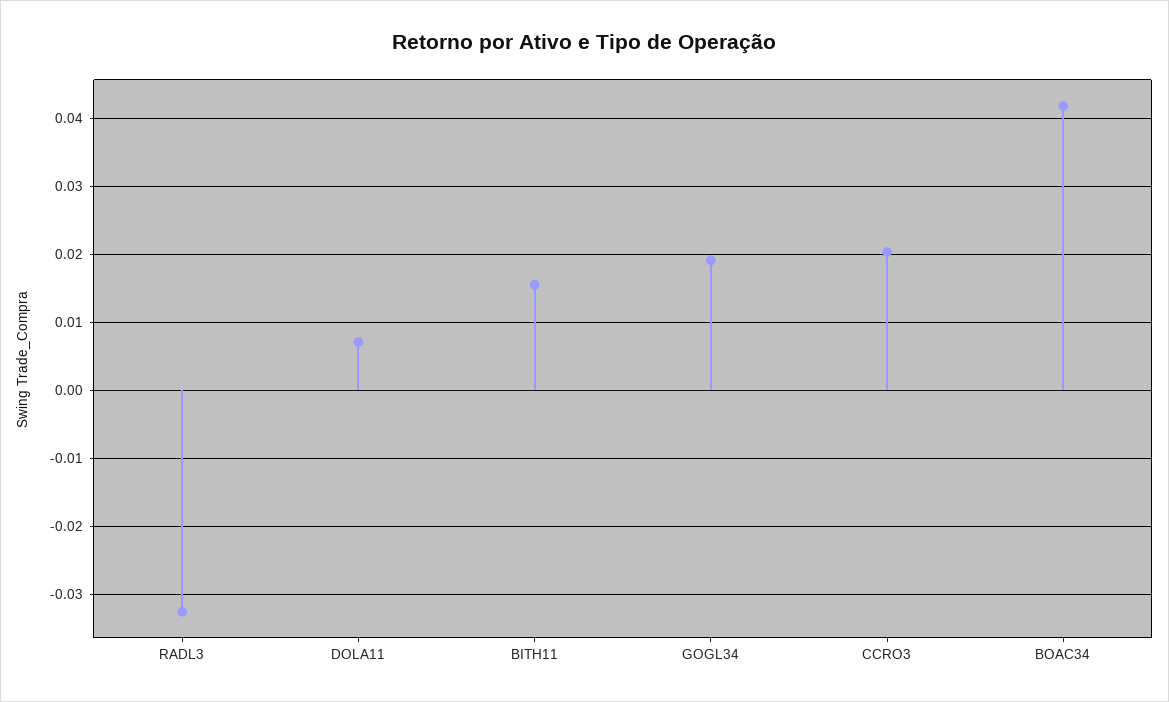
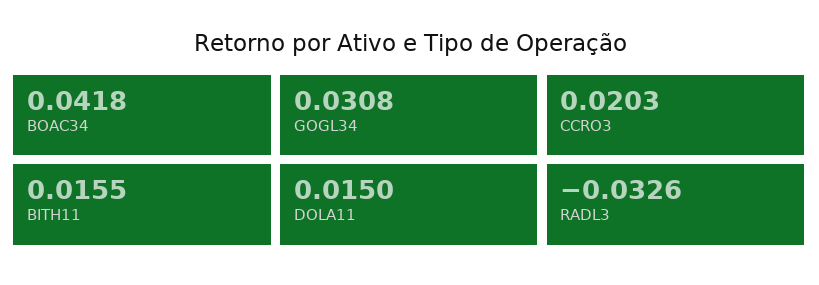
  {
    "RADL3": -0.0326,
-   "DOLA11": 0.007,
+   "DOLA11": 0.015,
    "BITH11": 0.0155,
-   "GOGL34": 0.019,
+   "GOGL34": 0.0308,
    "CCRO3": 0.0203,
    "BOAC34": 0.0418
  }

